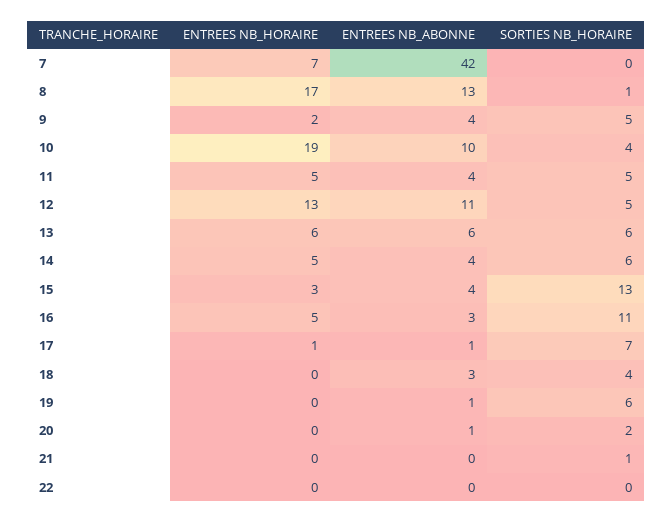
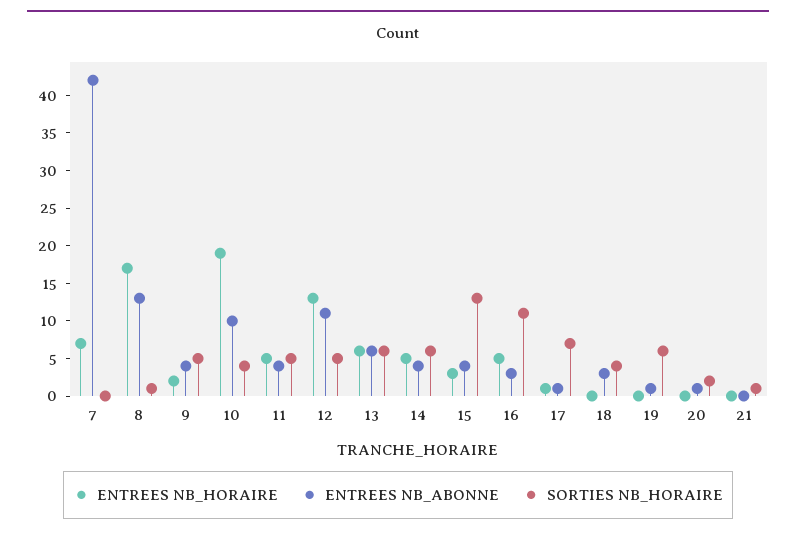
  {
    "ENTREES NB_HORAIRE": {
      "7": 7,
      "8": 17,
      "9": 2,
      "10": 19,
      "11": 5,
      "12": 13,
      "13": 6,
      "14": 5,
      "15": 3,
      "16": 5,
      "17": 1,
      "18": 0,
      "19": 0,
      "20": 0,
-     "21": 0,
+     "21": 0
-     "22": 0
    },
    "ENTREES NB_ABONNE": {
      "7": 42,
      "8": 13,
      "9": 4,
      "10": 10,
      "11": 4,
      "12": 11,
      "13": 6,
      "14": 4,
      "15": 4,
      "16": 3,
      "17": 1,
      "18": 3,
      "19": 1,
      "20": 1,
-     "21": 0,
+     "21": 0
-     "22": 0
    },
    "SORTIES NB_HORAIRE": {
      "7": 0,
      "8": 1,
      "9": 5,
      "10": 4,
      "11": 5,
      "12": 5,
      "13": 6,
      "14": 6,
      "15": 13,
      "16": 11,
      "17": 7,
      "18": 4,
      "19": 6,
      "20": 2,
-     "21": 1,
+     "21": 1
-     "22": 0
    }
  }

